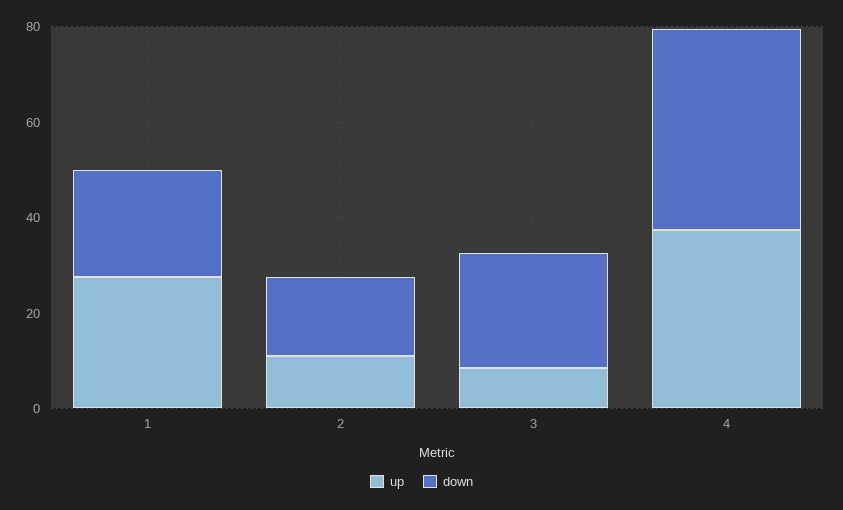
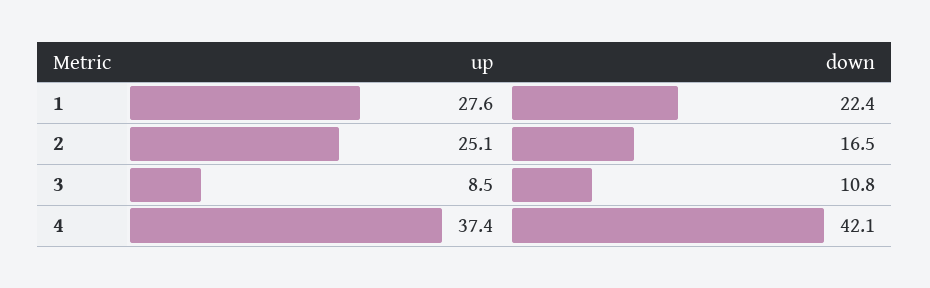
  {
    "up": {
      "1": 27.6,
-     "2": 10,
+     "2": 25.1,
      "3": 8.5,
      "4": 37.4
    },
    "down": {
      "1": 22.4,
      "2": 16.5,
-     "3": 25,
+     "3": 10.8,
      "4": 42.1
    }
  }

